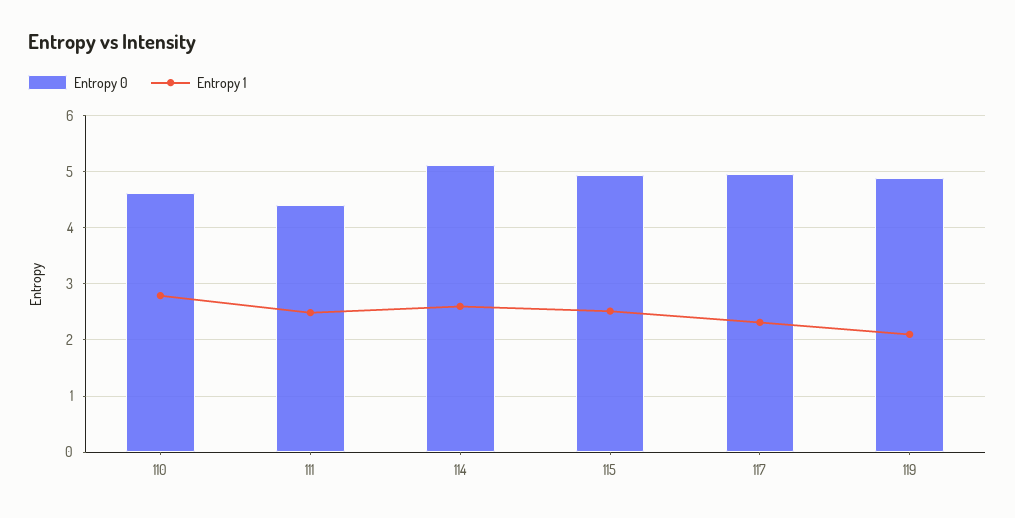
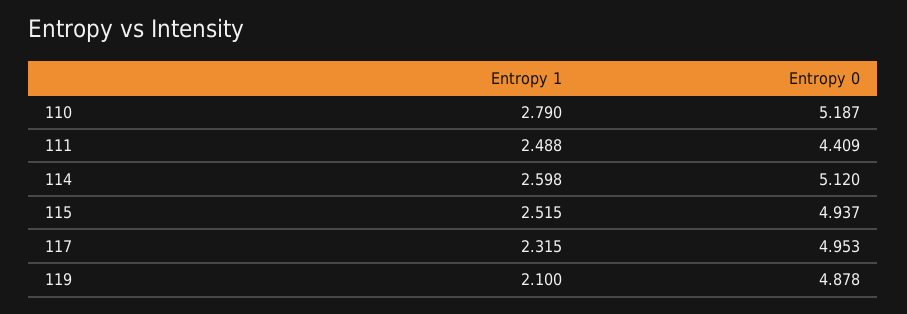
  {
    "Entropy 0": {
-     "110": 4.6,
+     "110": 5.187,
      "111": 4.409,
      "114": 5.12,
      "115": 4.937,
      "117": 4.953,
      "119": 4.878
    },
    "Entropy 1": {
      "110": 2.79,
      "111": 2.488,
      "114": 2.598,
      "115": 2.515,
      "117": 2.315,
      "119": 2.1
    }
  }

